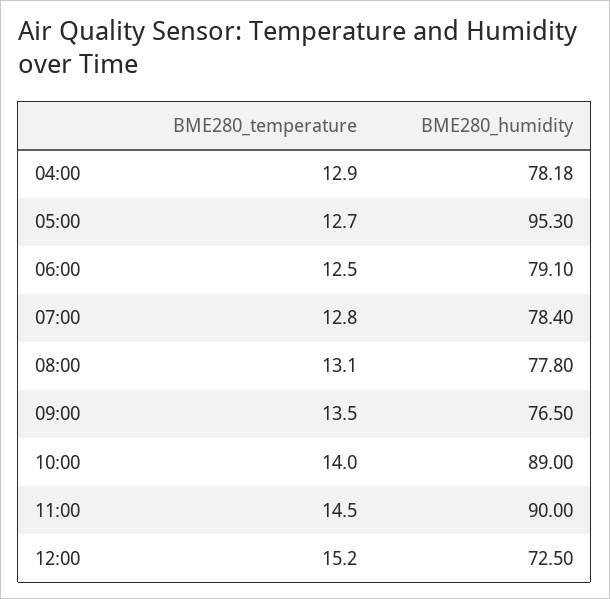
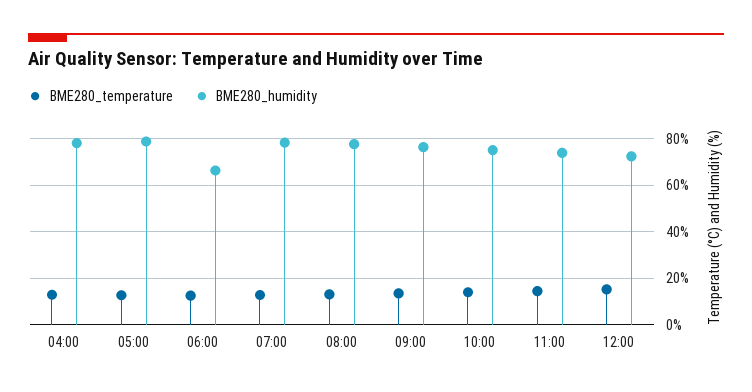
  {
    "BME280_temperature": {
      "04:00": 12.9,
      "05:00": 12.7,
      "06:00": 12.5,
      "07:00": 12.8,
      "08:00": 13.1,
      "09:00": 13.5,
      "10:00": 14,
      "11:00": 14.5,
      "12:00": 15.2
    },
    "BME280_humidity": {
      "04:00": 78.18,
-     "05:00": 95.3,
+     "05:00": 80,
-     "06:00": 79.1,
+     "06:00": 65,
      "07:00": 78.4,
      "08:00": 77.8,
      "09:00": 76.5,
-     "10:00": 89,
+     "10:00": 75,
-     "11:00": 90,
+     "11:00": 75,
      "12:00": 72.5
    }
  }

